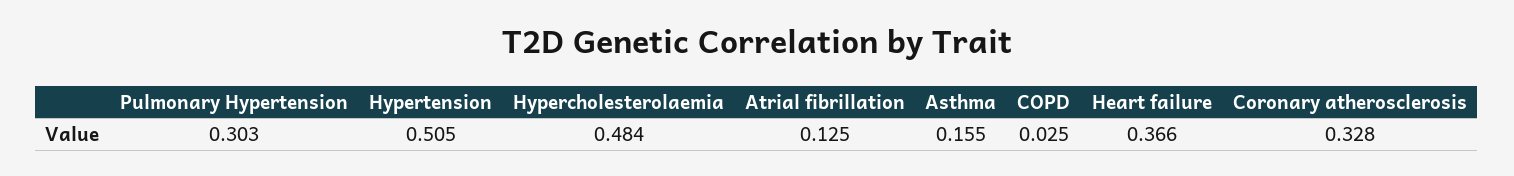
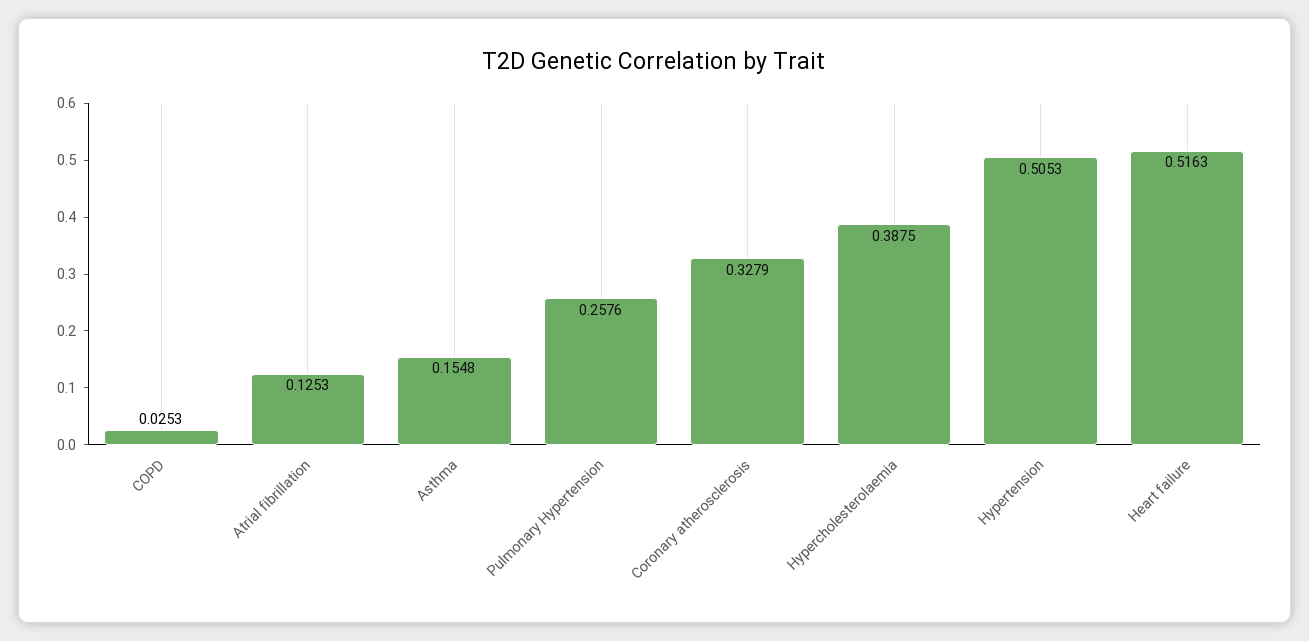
  {
-   "Pulmonary Hypertension": 0.303,
+   "Pulmonary Hypertension": 0.2576,
    "Hypertension": 0.5053,
-   "Hypercholesterolaemia": 0.484,
+   "Hypercholesterolaemia": 0.3875,
    "Atrial fibrillation": 0.1253,
    "Asthma": 0.1548,
    "COPD": 0.0253,
-   "Heart failure": 0.366,
+   "Heart failure": 0.5163,
    "Coronary atherosclerosis": 0.3279
  }

